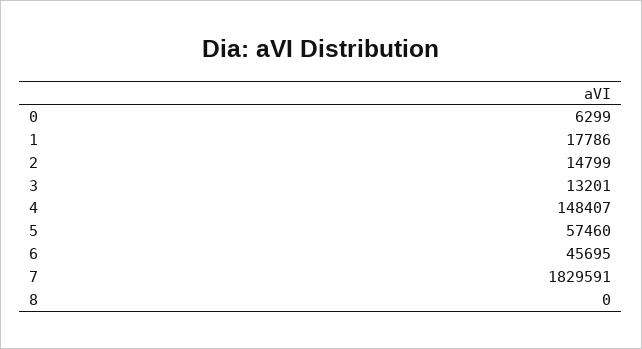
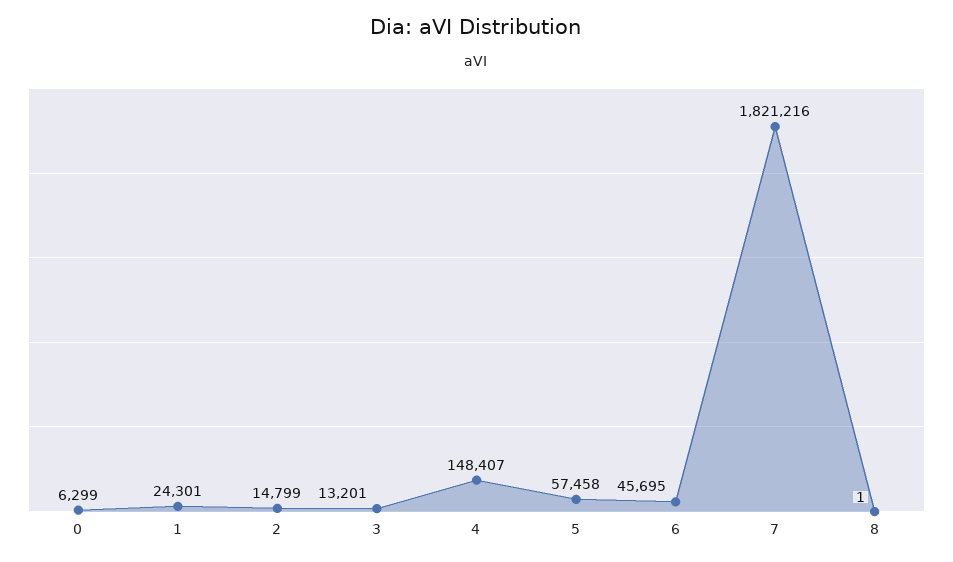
  {
    "0": 6299,
-   "1": 17786,
+   "1": 24301,
    "2": 14799,
    "3": 13201,
    "4": 148407,
-   "5": 57460,
+   "5": 57458,
    "6": 45695,
-   "7": 1829591,
+   "7": 1821216,
-   "8": 0
+   "8": 1
  }

